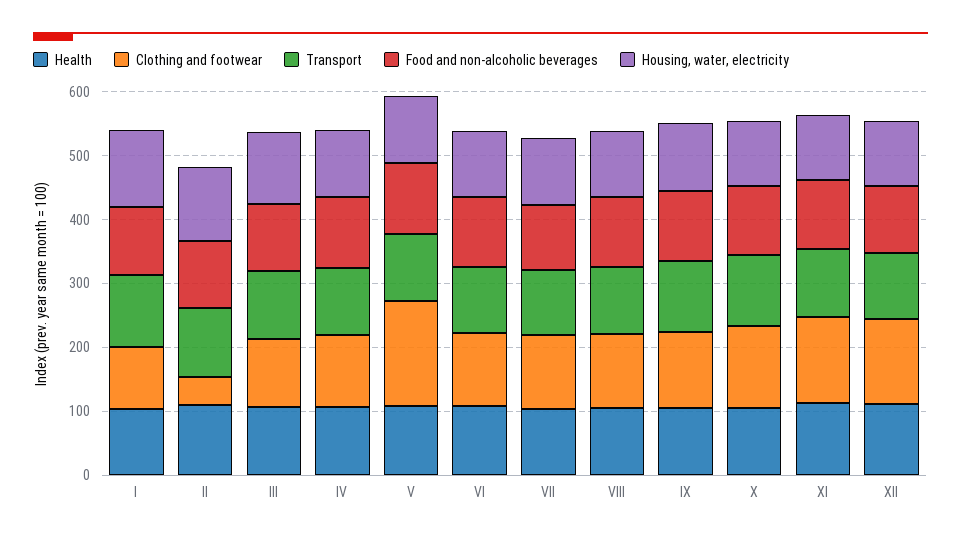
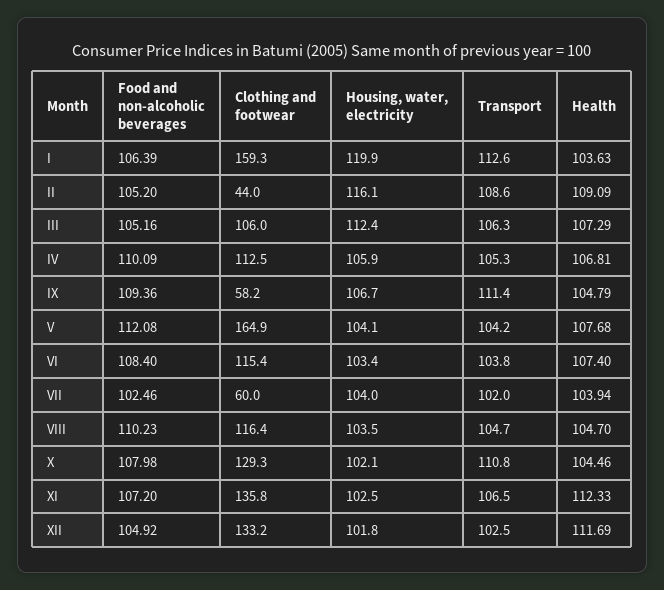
  {
    "Health": {
      "I": 103.63,
      "II": 109.09,
      "III": 107.29,
      "IV": 106.81,
      "V": 107.68,
      "VI": 107.4,
      "VII": 103.94,
      "VIII": 104.7,
      "IX": 104.79,
      "X": 104.46,
      "XI": 112.33,
      "XII": 111.69
    },
    "Clothing and footwear": {
-     "I": 100,
+     "I": 159.3,
      "II": 44,
      "III": 106,
      "IV": 112.5,
      "V": 164.9,
      "VI": 115.4,
-     "VII": 120,
+     "VII": 60,
      "VIII": 116.4,
-     "IX": 120,
+     "IX": 58.2,
      "X": 129.3,
      "XI": 135.8,
      "XII": 133.2
    },
    "Transport": {
      "I": 112.6,
      "II": 108.6,
      "III": 106.3,
      "IV": 105.3,
      "V": 104.2,
      "VI": 103.8,
      "VII": 102,
      "VIII": 104.7,
      "IX": 111.4,
      "X": 110.8,
      "XI": 106.5,
      "XII": 102.5
    },
    "Food and non-alcoholic beverages": {
      "I": 106.39,
      "II": 105.2,
      "III": 105.16,
      "IV": 110.09,
      "V": 112.08,
      "VI": 108.4,
      "VII": 102.46,
      "VIII": 110.23,
      "IX": 109.36,
      "X": 107.98,
      "XI": 107.2,
      "XII": 104.92
    },
    "Housing, water, electricity": {
      "I": 119.9,
      "II": 116.1,
      "III": 112.4,
      "IV": 105.9,
      "V": 104.1,
      "VI": 103.4,
      "VII": 104,
      "VIII": 103.5,
      "IX": 106.7,
      "X": 102.1,
      "XI": 102.5,
      "XII": 101.8
    }
  }

